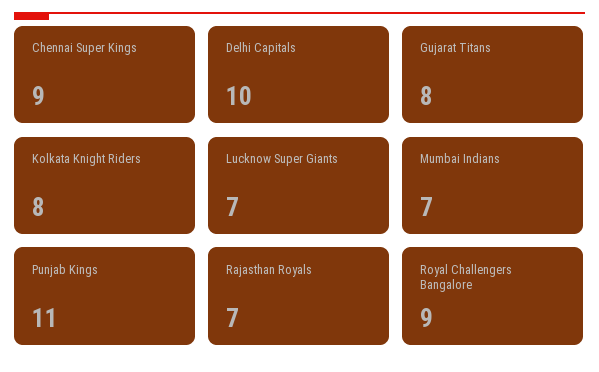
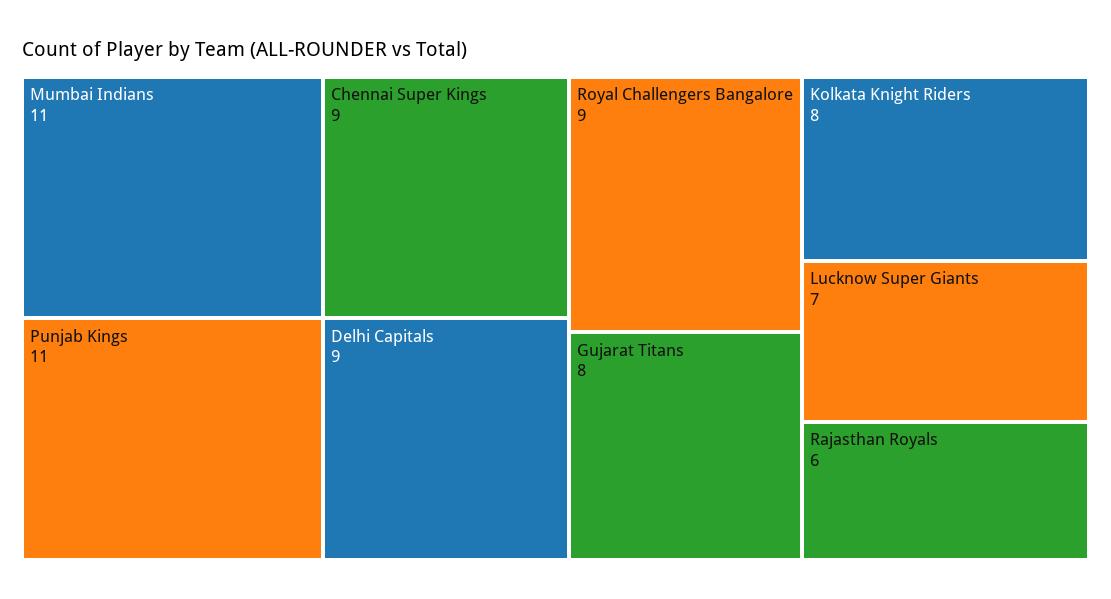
  {
    "Chennai Super Kings": 9,
-   "Delhi Capitals": 10,
+   "Delhi Capitals": 9,
    "Gujarat Titans": 8,
    "Kolkata Knight Riders": 8,
    "Lucknow Super Giants": 7,
-   "Mumbai Indians": 7,
+   "Mumbai Indians": 11,
    "Punjab Kings": 11,
-   "Rajasthan Royals": 7,
+   "Rajasthan Royals": 6,
    "Royal Challengers Bangalore": 9
  }

